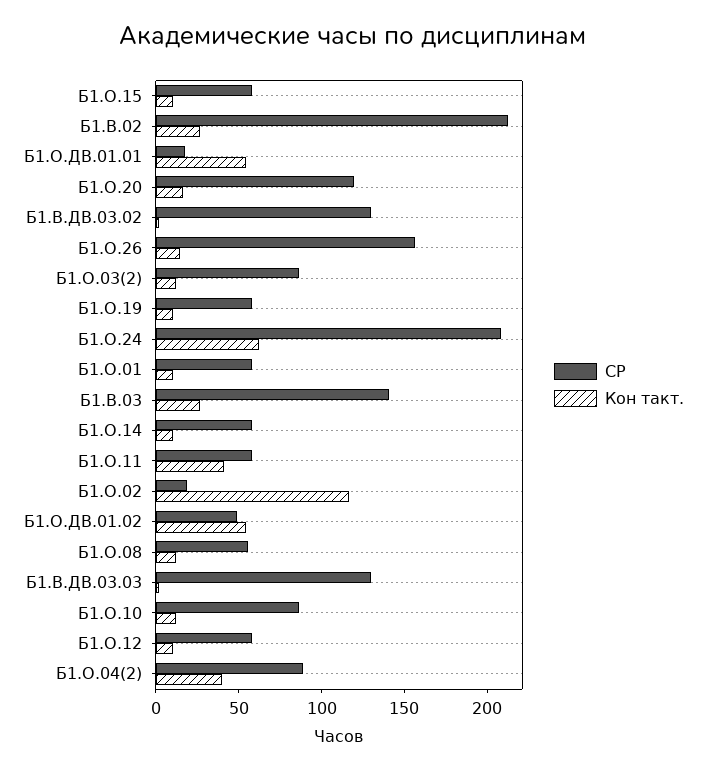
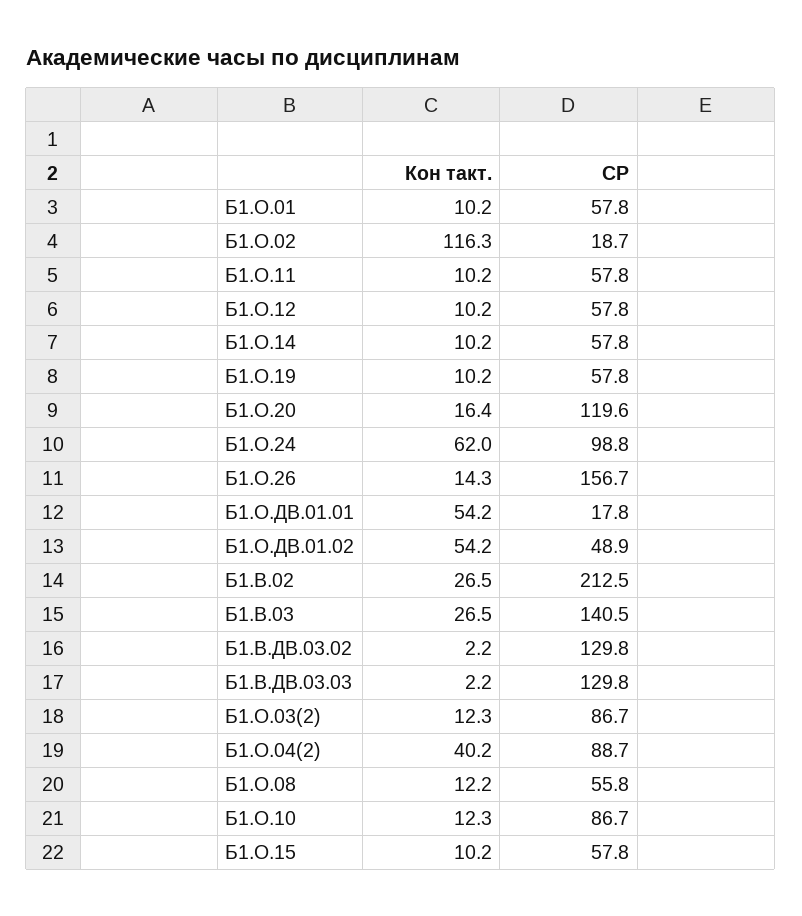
  {
    "СР": {
      "Б1.О.15": 57.8,
      "Б1.В.02": 212.5,
      "Б1.О.ДВ.01.01": 17.8,
      "Б1.О.20": 119.6,
      "Б1.В.ДВ.03.02": 129.8,
      "Б1.О.26": 156.7,
      "Б1.О.03(2)": 86.7,
      "Б1.О.19": 57.8,
-     "Б1.О.24": 210,
+     "Б1.О.24": 98.8,
      "Б1.О.01": 57.8,
      "Б1.В.03": 140.5,
      "Б1.О.14": 57.8,
      "Б1.О.11": 57.8,
      "Б1.О.02": 18.7,
      "Б1.О.ДВ.01.02": 48.9,
      "Б1.О.08": 55.8,
      "Б1.В.ДВ.03.03": 129.8,
      "Б1.О.10": 86.7,
      "Б1.О.12": 57.8,
      "Б1.О.04(2)": 88.7
    },
    "Кон такт.": {
      "Б1.О.15": 10.2,
      "Б1.В.02": 26.5,
      "Б1.О.ДВ.01.01": 54.2,
      "Б1.О.20": 16.4,
      "Б1.В.ДВ.03.02": 2.2,
      "Б1.О.26": 14.3,
      "Б1.О.03(2)": 12.3,
      "Б1.О.19": 10.2,
      "Б1.О.24": 62,
      "Б1.О.01": 10.2,
      "Б1.В.03": 26.5,
      "Б1.О.14": 10.2,
-     "Б1.О.11": 40,
+     "Б1.О.11": 10.2,
      "Б1.О.02": 116.3,
      "Б1.О.ДВ.01.02": 54.2,
      "Б1.О.08": 12.2,
      "Б1.В.ДВ.03.03": 2.2,
      "Б1.О.10": 12.3,
      "Б1.О.12": 10.2,
      "Б1.О.04(2)": 40.2
    }
  }

